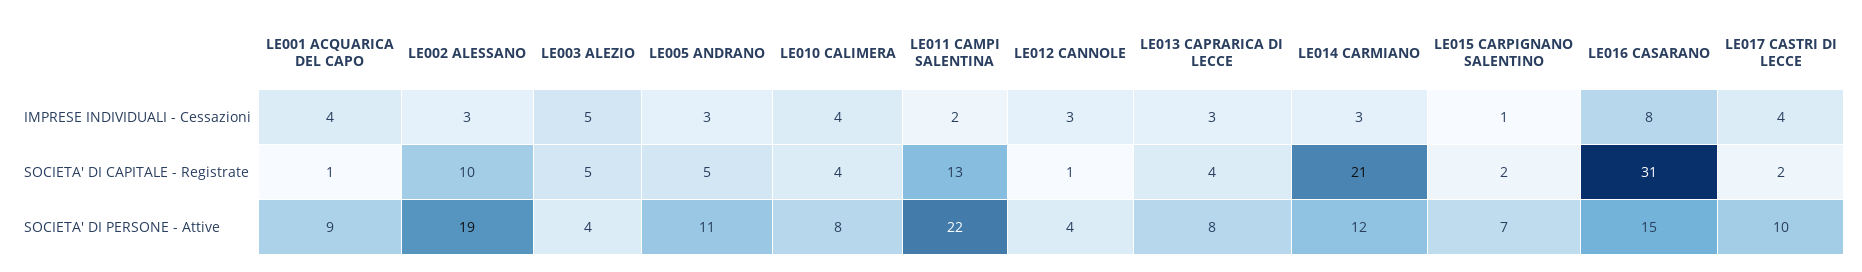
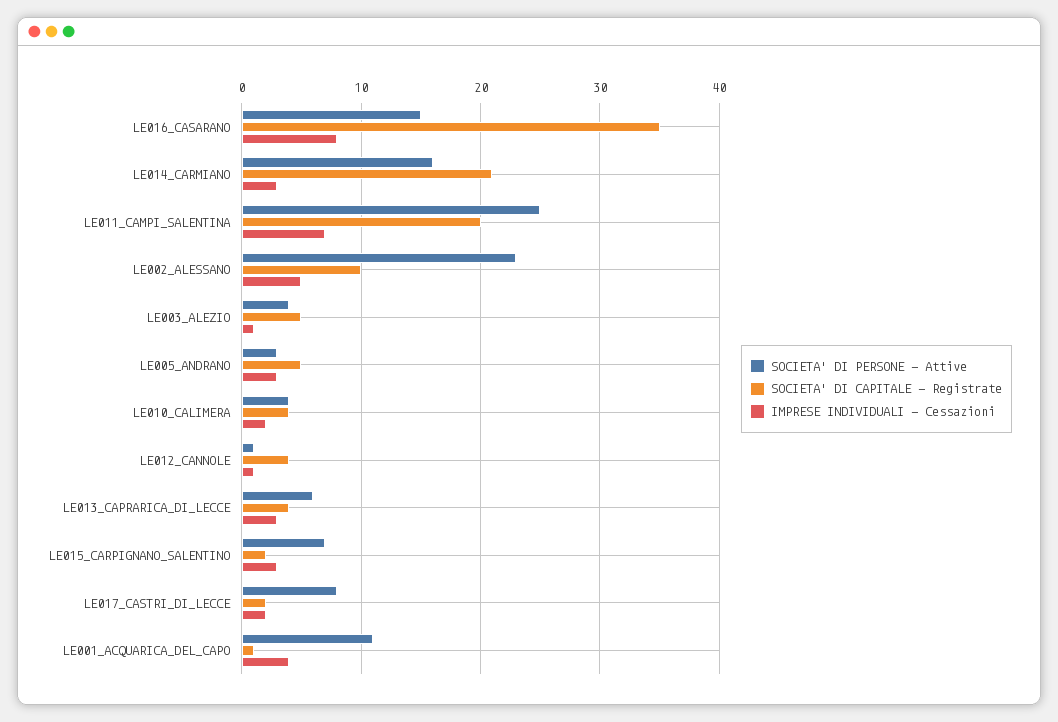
  {
    "IMPRESE INDIVIDUALI - Cessazioni": {
      "LE001 ACQUARICA DEL CAPO": 4,
-     "LE002 ALESSANO": 3,
+     "LE002 ALESSANO": 5,
-     "LE003 ALEZIO": 5,
+     "LE003 ALEZIO": 1,
      "LE005 ANDRANO": 3,
-     "LE010 CALIMERA": 4,
+     "LE010 CALIMERA": 2,
-     "LE011 CAMPI SALENTINA": 2,
+     "LE011 CAMPI SALENTINA": 7,
-     "LE012 CANNOLE": 3,
+     "LE012 CANNOLE": 1,
      "LE013 CAPRARICA DI LECCE": 3,
      "LE014 CARMIANO": 3,
-     "LE015 CARPIGNANO SALENTINO": 1,
+     "LE015 CARPIGNANO SALENTINO": 3,
      "LE016 CASARANO": 8,
-     "LE017 CASTRI DI LECCE": 4
+     "LE017 CASTRI DI LECCE": 2
    },
    "SOCIETA' DI CAPITALE - Registrate": {
      "LE001 ACQUARICA DEL CAPO": 1,
      "LE002 ALESSANO": 10,
      "LE003 ALEZIO": 5,
      "LE005 ANDRANO": 5,
      "LE010 CALIMERA": 4,
-     "LE011 CAMPI SALENTINA": 13,
+     "LE011 CAMPI SALENTINA": 20,
-     "LE012 CANNOLE": 1,
+     "LE012 CANNOLE": 4,
      "LE013 CAPRARICA DI LECCE": 4,
      "LE014 CARMIANO": 21,
      "LE015 CARPIGNANO SALENTINO": 2,
-     "LE016 CASARANO": 31,
+     "LE016 CASARANO": 35,
      "LE017 CASTRI DI LECCE": 2
    },
    "SOCIETA' DI PERSONE - Attive": {
-     "LE001 ACQUARICA DEL CAPO": 9,
+     "LE001 ACQUARICA DEL CAPO": 11,
-     "LE002 ALESSANO": 19,
+     "LE002 ALESSANO": 23,
      "LE003 ALEZIO": 4,
-     "LE005 ANDRANO": 11,
+     "LE005 ANDRANO": 3,
-     "LE010 CALIMERA": 8,
+     "LE010 CALIMERA": 4,
-     "LE011 CAMPI SALENTINA": 22,
+     "LE011 CAMPI SALENTINA": 25,
-     "LE012 CANNOLE": 4,
+     "LE012 CANNOLE": 1,
-     "LE013 CAPRARICA DI LECCE": 8,
+     "LE013 CAPRARICA DI LECCE": 6,
-     "LE014 CARMIANO": 12,
+     "LE014 CARMIANO": 16,
      "LE015 CARPIGNANO SALENTINO": 7,
      "LE016 CASARANO": 15,
-     "LE017 CASTRI DI LECCE": 10
+     "LE017 CASTRI DI LECCE": 8
    }
  }

